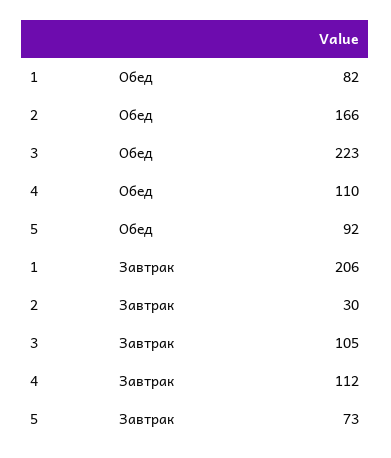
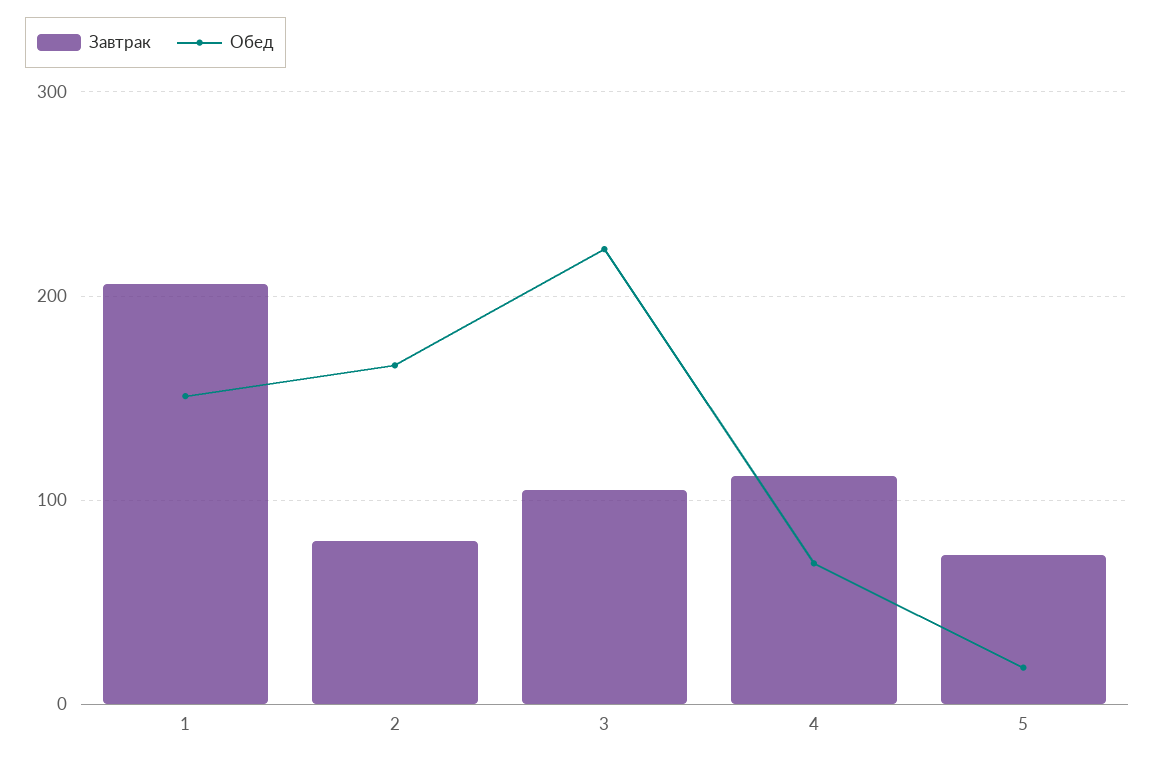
  {
    "Обед": {
-     "1": 82,
+     "1": 150,
      "2": 166,
      "3": 223,
-     "4": 110,
+     "4": 70,
-     "5": 92
+     "5": 20
    },
    "Завтрак": {
      "1": 206,
-     "2": 30,
+     "2": 80,
      "3": 105,
      "4": 112,
      "5": 73
    }
  }

